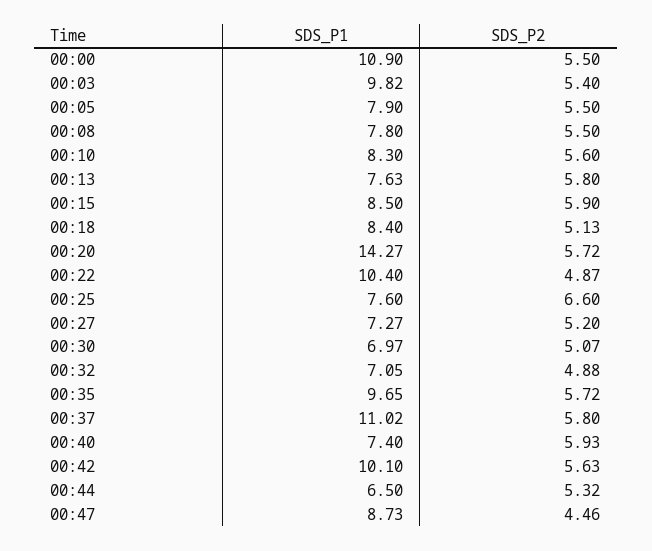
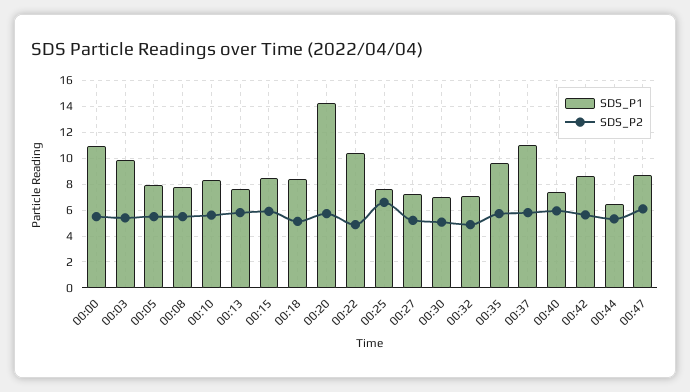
  {
    "SDS_P1": {
      "00:00": 10.9,
      "00:03": 9.82,
      "00:05": 7.9,
      "00:08": 7.8,
      "00:10": 8.3,
      "00:13": 7.63,
      "00:15": 8.5,
      "00:18": 8.4,
      "00:20": 14.27,
      "00:22": 10.4,
      "00:25": 7.6,
      "00:27": 7.27,
      "00:30": 6.97,
      "00:32": 7.05,
      "00:35": 9.65,
      "00:37": 11.02,
      "00:40": 7.4,
-     "00:42": 10.1,
+     "00:42": 8.5,
      "00:44": 6.5,
      "00:47": 8.73
    },
    "SDS_P2": {
      "00:00": 5.5,
      "00:03": 5.4,
      "00:05": 5.5,
      "00:08": 5.5,
      "00:10": 5.6,
      "00:13": 5.8,
      "00:15": 5.9,
      "00:18": 5.13,
      "00:20": 5.72,
      "00:22": 4.87,
      "00:25": 6.6,
      "00:27": 5.2,
      "00:30": 5.07,
      "00:32": 4.88,
      "00:35": 5.72,
      "00:37": 5.8,
      "00:40": 5.93,
      "00:42": 5.63,
      "00:44": 5.32,
-     "00:47": 4.46
+     "00:47": 6
    }
  }

